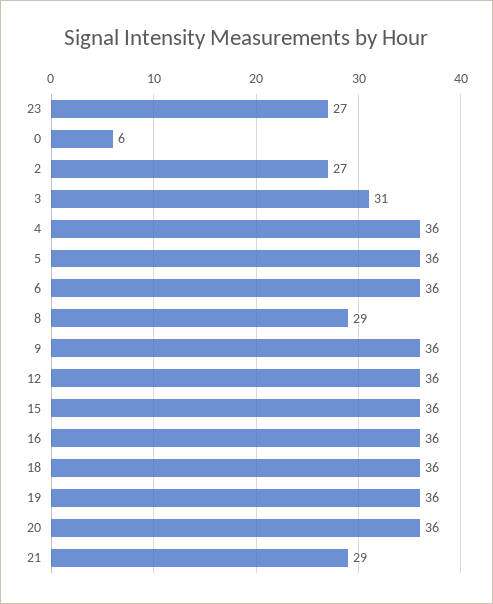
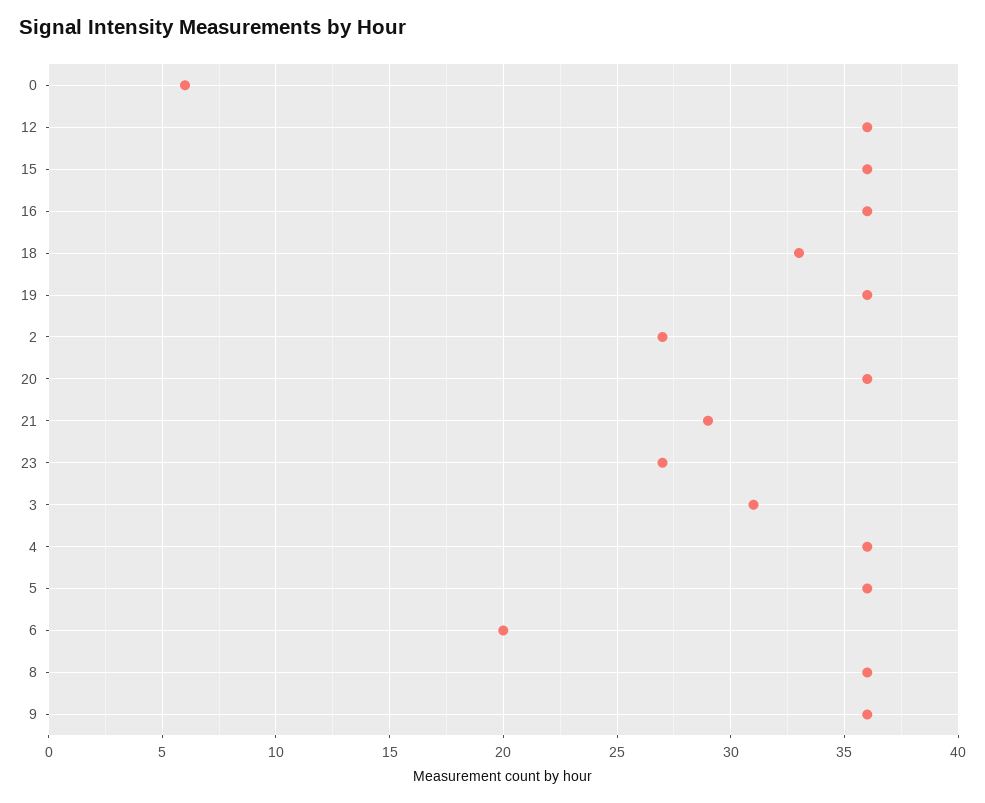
  {
    "23": 27,
    "0": 6,
    "2": 27,
    "3": 31,
    "4": 36,
    "5": 36,
-   "6": 36,
+   "6": 20,
-   "8": 29,
+   "8": 36,
    "9": 36,
    "12": 36,
    "15": 36,
    "16": 36,
-   "18": 36,
+   "18": 33,
    "19": 36,
    "20": 36,
    "21": 29
  }

